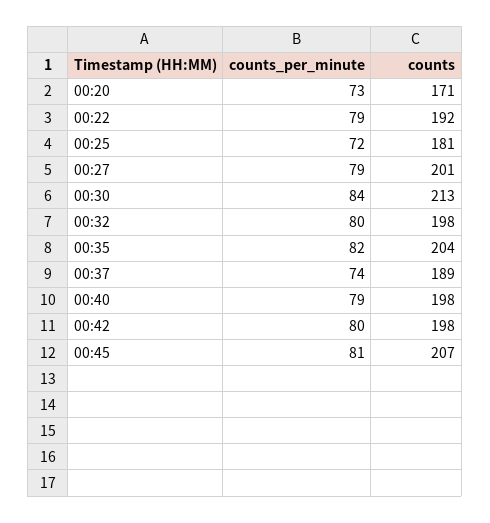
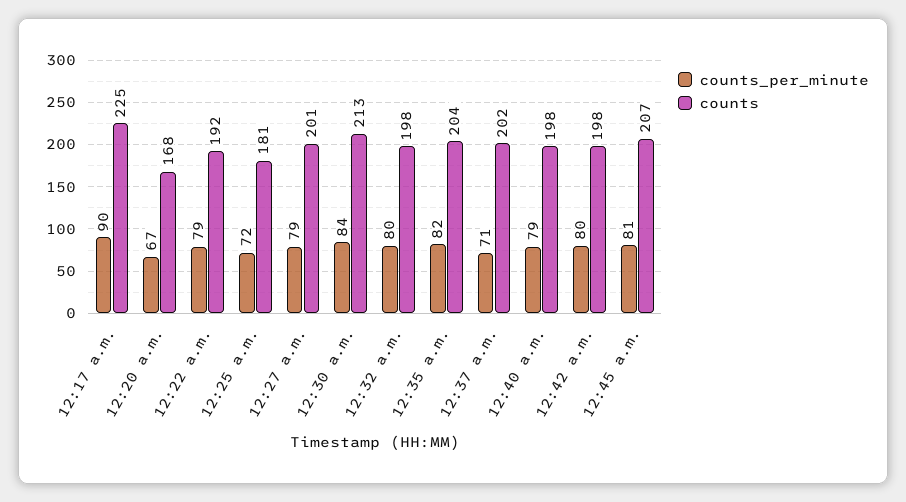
  {
    "counts_per_minute": {
-     "00:20": 73,
+     "00:20": 67,
      "00:22": 79,
      "00:25": 72,
      "00:27": 79,
      "00:30": 84,
      "00:32": 80,
      "00:35": 82,
-     "00:37": 74,
+     "00:37": 71,
      "00:40": 79,
      "00:42": 80,
-     "00:45": 81
+     "00:45": 81,
+     "12:17 a.m.": 90
    },
    "counts": {
-     "00:20": 171,
+     "00:20": 168,
      "00:22": 192,
      "00:25": 181,
      "00:27": 201,
      "00:30": 213,
      "00:32": 198,
      "00:35": 204,
-     "00:37": 189,
+     "00:37": 202,
      "00:40": 198,
      "00:42": 198,
-     "00:45": 207
+     "00:45": 207,
+     "12:17 a.m.": 225
    }
  }

